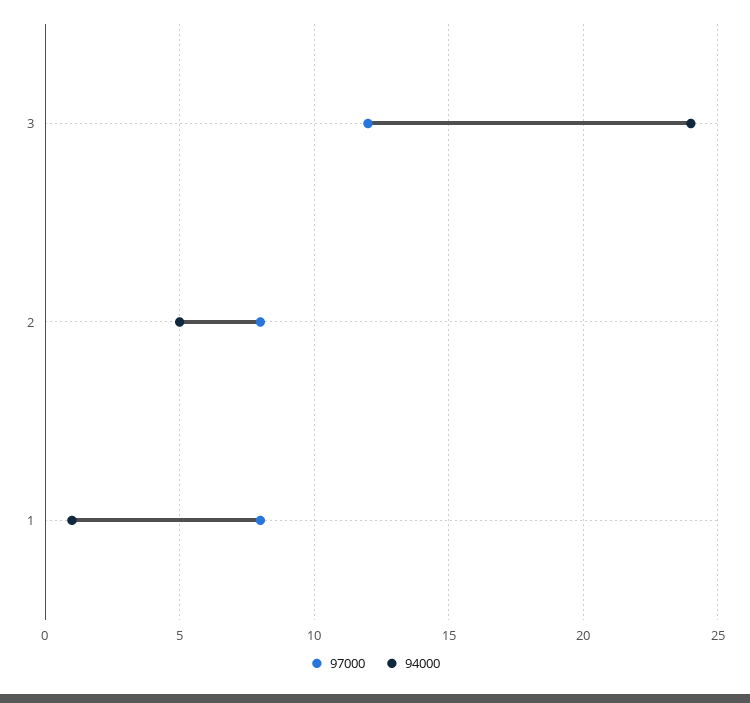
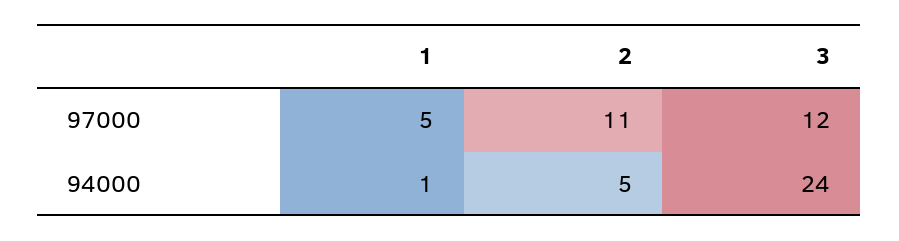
  {
    "97000": {
      "3": 12,
-     "2": 8,
+     "2": 11,
-     "1": 8
+     "1": 5
    },
    "94000": {
      "3": 24,
      "2": 5,
      "1": 1
    }
  }

